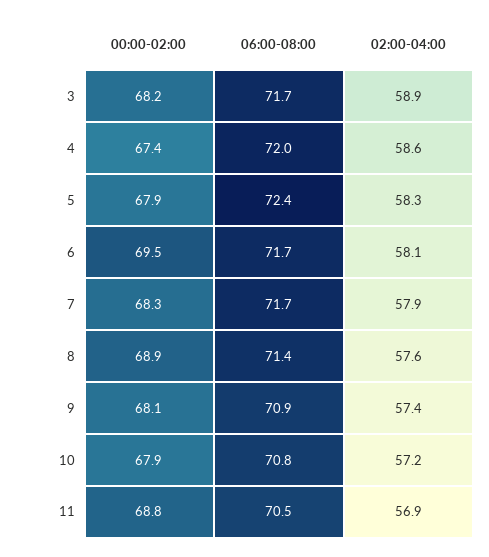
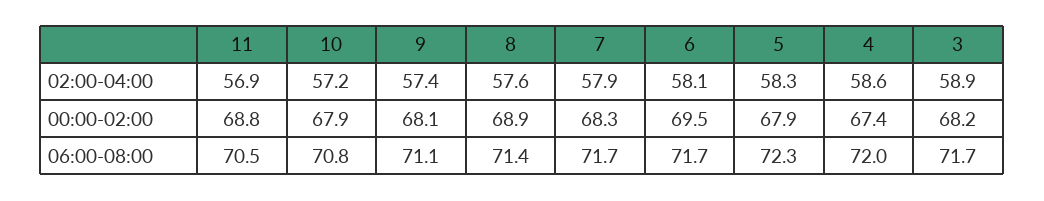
  {
    "00:00-02:00": {
      "3": 68.2,
      "4": 67.4,
      "5": 67.9,
      "6": 69.5,
      "7": 68.3,
      "8": 68.9,
      "9": 68.1,
      "10": 67.9,
      "11": 68.8
    },
    "06:00-08:00": {
      "3": 71.7,
      "4": 72,
-     "5": 72.4,
+     "5": 72.3,
      "6": 71.7,
      "7": 71.7,
      "8": 71.4,
-     "9": 70.9,
+     "9": 71.1,
      "10": 70.8,
      "11": 70.5
    },
    "02:00-04:00": {
      "3": 58.9,
      "4": 58.6,
      "5": 58.3,
      "6": 58.1,
      "7": 57.9,
      "8": 57.6,
      "9": 57.4,
      "10": 57.2,
      "11": 56.9
    }
  }

